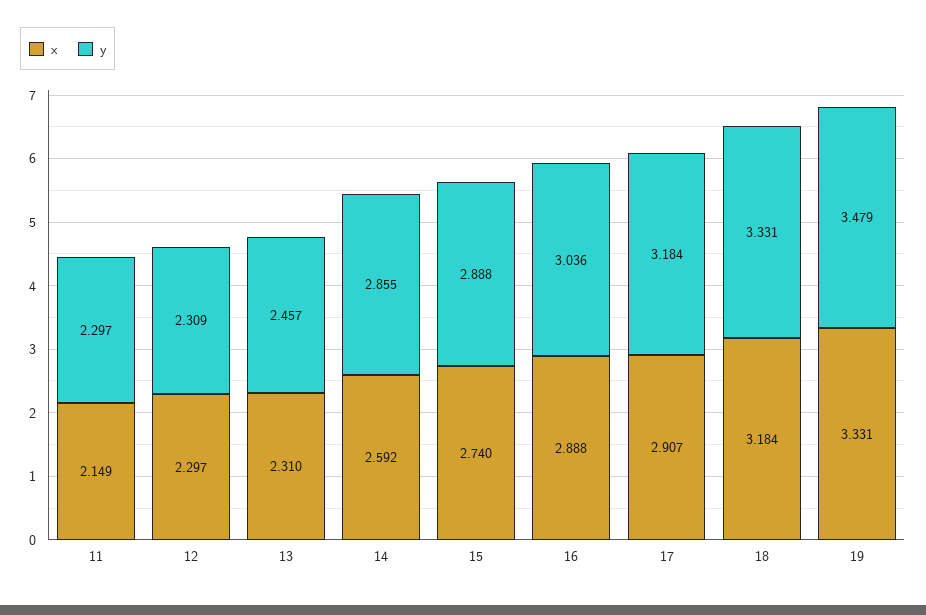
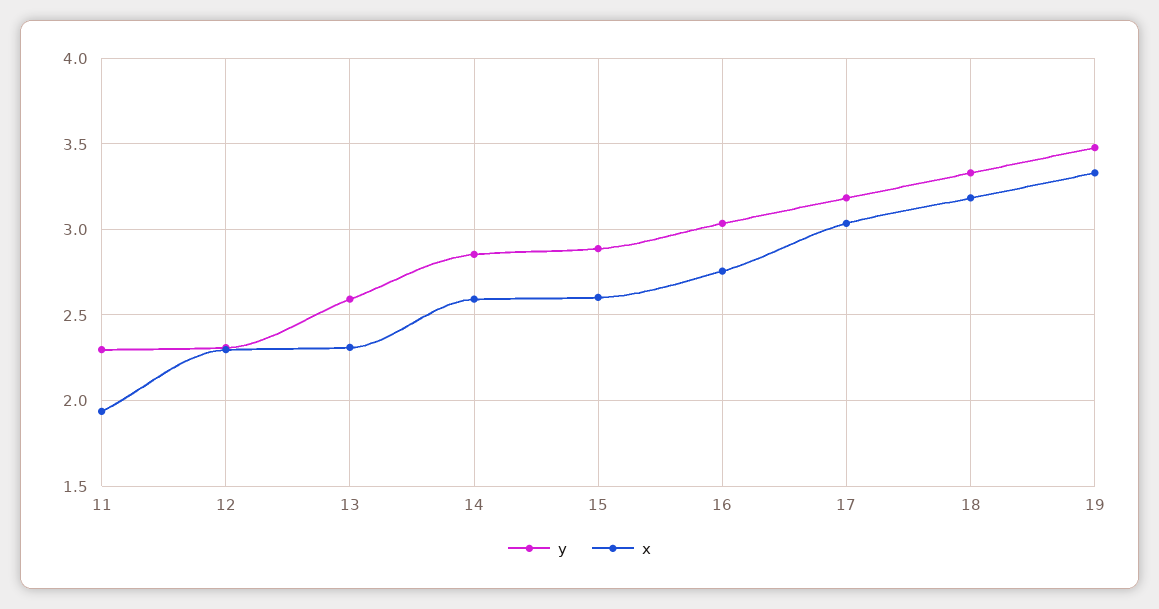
  {
    "x": {
-     "11": 2.149,
+     "11": 1.95,
      "12": 2.297,
      "13": 2.31,
      "14": 2.592,
-     "15": 2.74,
+     "15": 2.6,
-     "16": 2.888,
+     "16": 2.75,
-     "17": 2.907,
+     "17": 3.05,
      "18": 3.184,
      "19": 3.331
    },
    "y": {
      "11": 2.297,
      "12": 2.309,
-     "13": 2.457,
+     "13": 2.6,
      "14": 2.855,
      "15": 2.888,
      "16": 3.036,
      "17": 3.184,
      "18": 3.331,
      "19": 3.479
    }
  }

